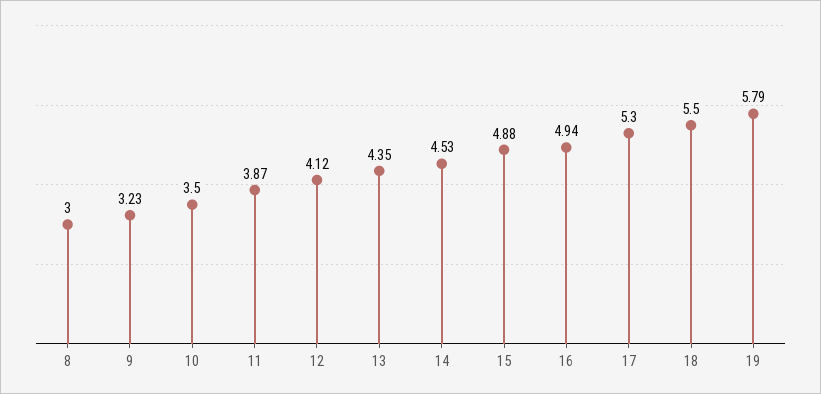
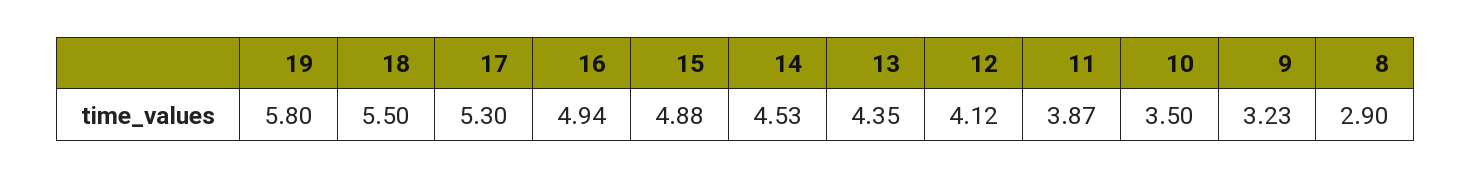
  {
-   "8": 3,
+   "8": 2.9,
    "9": 3.23,
    "10": 3.5,
    "11": 3.87,
    "12": 4.12,
    "13": 4.35,
    "14": 4.53,
    "15": 4.88,
    "16": 4.94,
    "17": 5.3,
    "18": 5.5,
-   "19": 5.79
+   "19": 5.8
  }

